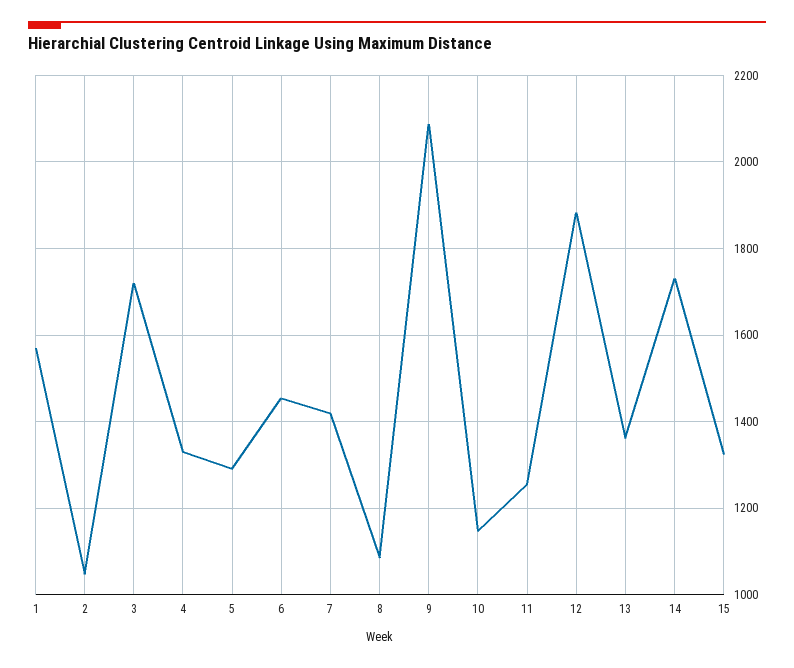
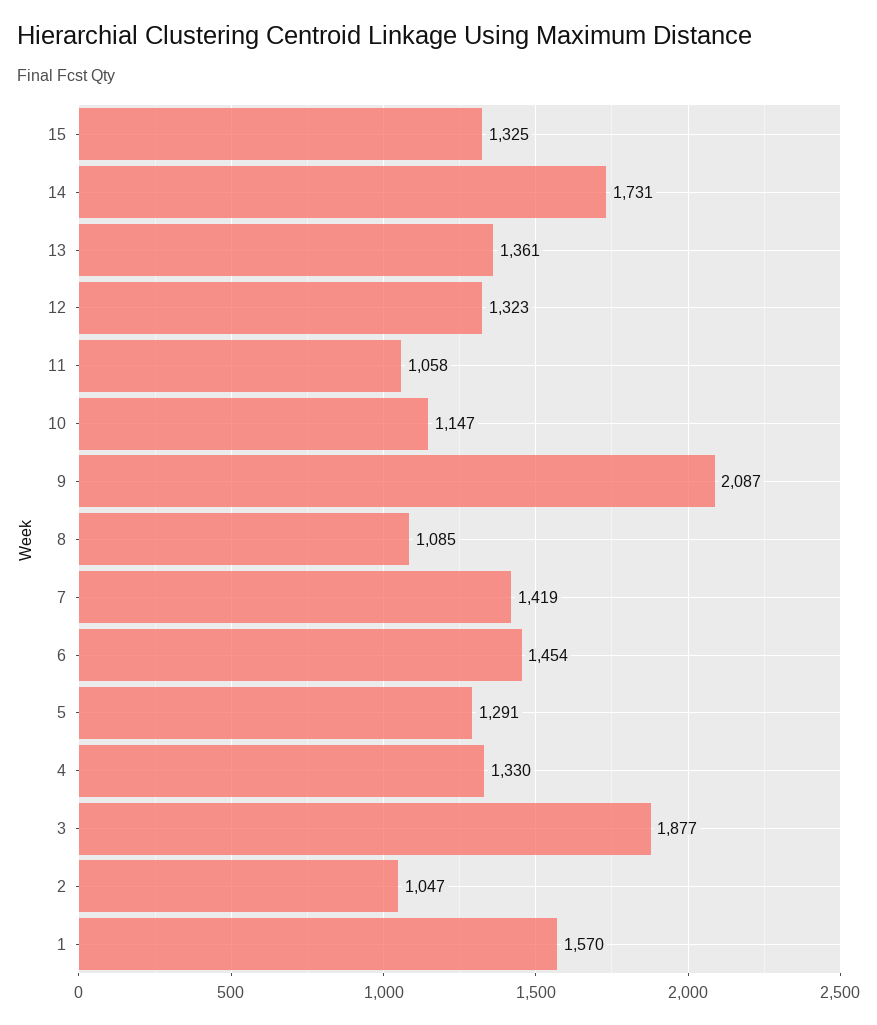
  {
    "1": 1570,
    "2": 1047,
-   "3": 1720,
+   "3": 1877,
    "4": 1330,
    "5": 1291,
    "6": 1454,
    "7": 1419,
    "8": 1085,
    "9": 2087,
    "10": 1147,
-   "11": 1260,
+   "11": 1058,
-   "12": 1880,
+   "12": 1323,
    "13": 1361,
    "14": 1731,
    "15": 1325
  }

